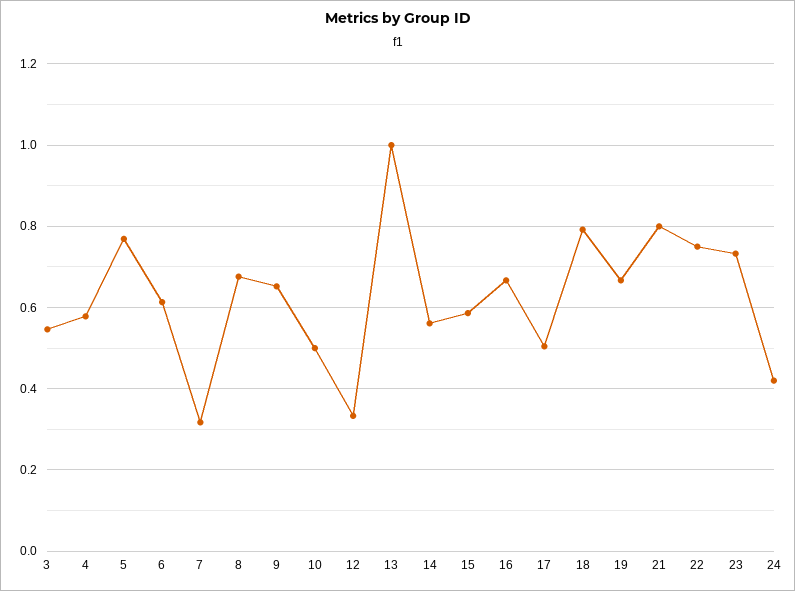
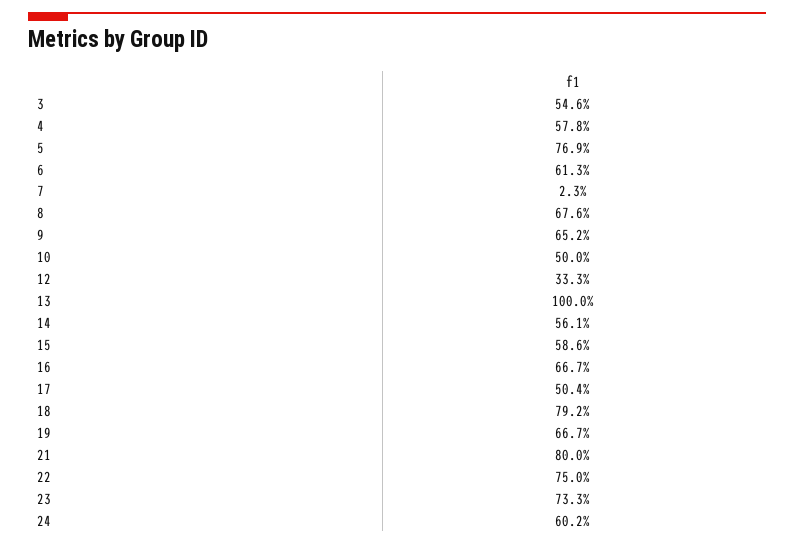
  {
    "3": 0.546,
    "4": 0.578,
    "5": 0.769,
    "6": 0.613,
-   "7": 0.32,
+   "7": 0.023,
    "8": 0.676,
    "9": 0.652,
    "10": 0.5,
    "12": 0.333,
    "13": 1,
    "14": 0.561,
    "15": 0.586,
    "16": 0.667,
    "17": 0.504,
    "18": 0.792,
    "19": 0.667,
    "21": 0.8,
    "22": 0.75,
    "23": 0.733,
-   "24": 0.42
+   "24": 0.602
  }

